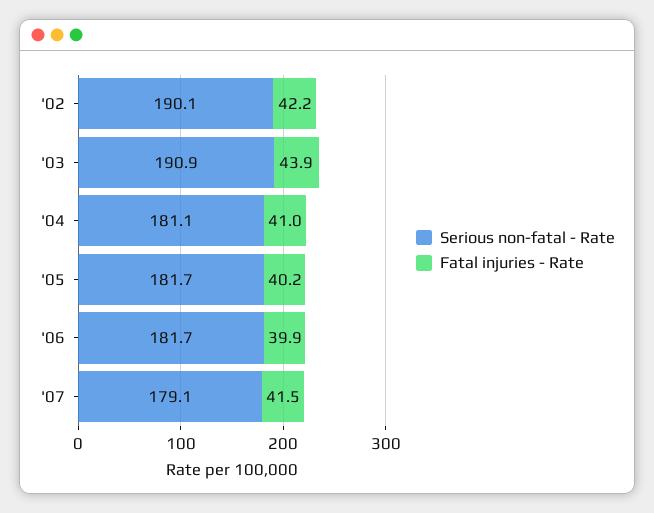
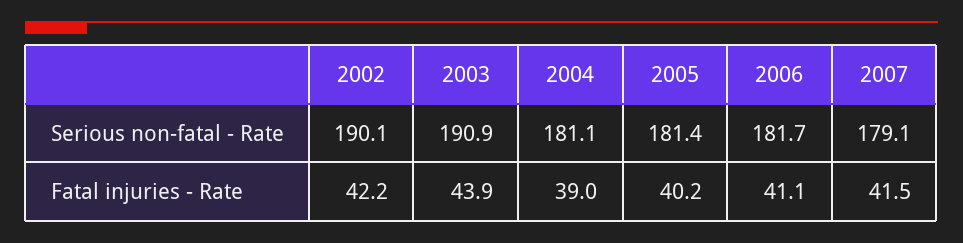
  {
    "Serious non-fatal - Rate": {
      "'02": 190.1,
      "'03": 190.9,
      "'04": 181.1,
-     "'05": 181.7,
+     "'05": 181.4,
      "'06": 181.7,
      "'07": 179.1
    },
    "Fatal injuries - Rate": {
      "'02": 42.2,
      "'03": 43.9,
-     "'04": 41,
+     "'04": 39,
      "'05": 40.2,
-     "'06": 39.9,
+     "'06": 41.1,
      "'07": 41.5
    }
  }

